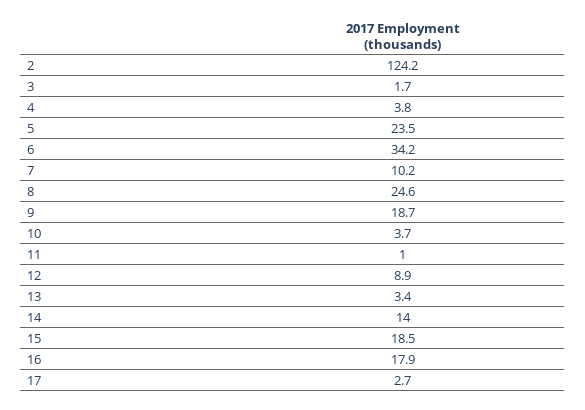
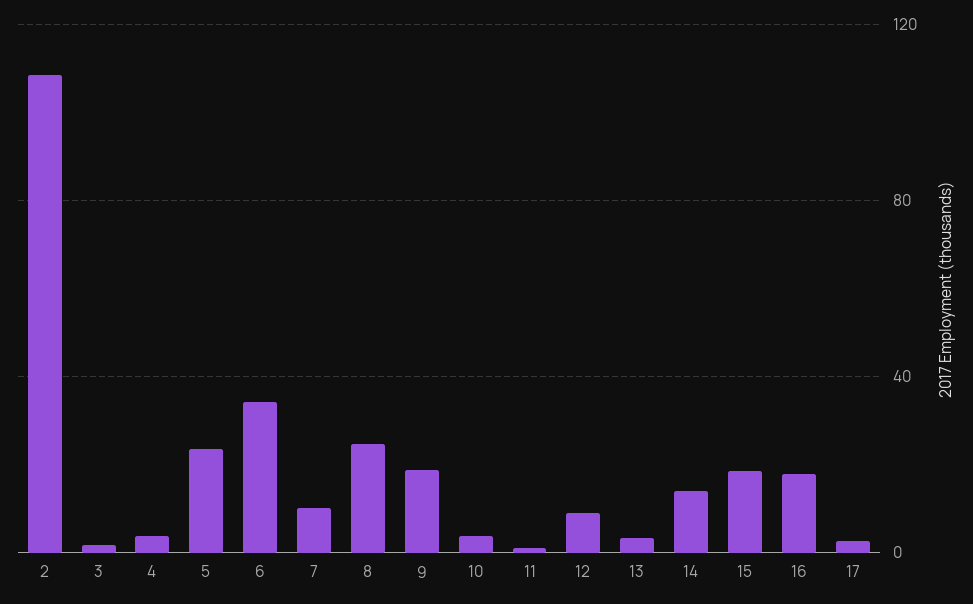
  {
-   "2": 124.2,
+   "2": 110,
    "3": 1.7,
    "4": 3.8,
    "5": 23.5,
    "6": 34.2,
    "7": 10.2,
    "8": 24.6,
    "9": 18.7,
    "10": 3.7,
    "11": 1,
    "12": 8.9,
    "13": 3.4,
    "14": 14,
    "15": 18.5,
    "16": 17.9,
    "17": 2.7
  }

